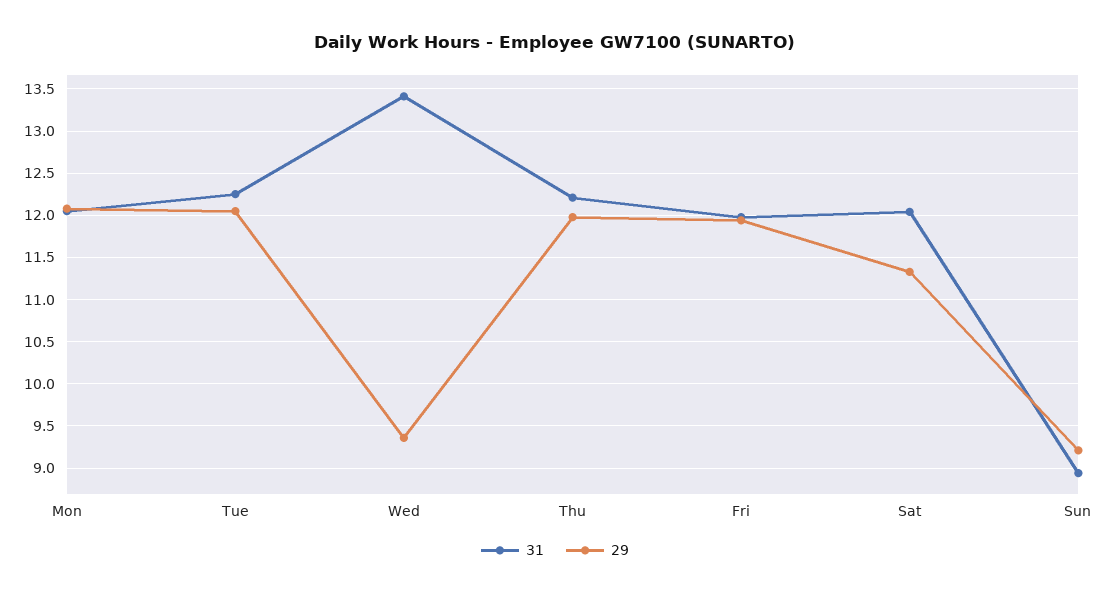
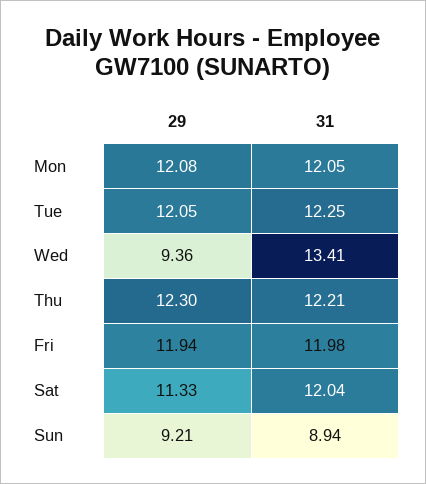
  {
    "31": {
      "Mon": 12.05,
      "Tue": 12.25,
      "Wed": 13.41,
      "Thu": 12.21,
      "Fri": 11.98,
      "Sat": 12.04,
      "Sun": 8.94
    },
    "29": {
      "Mon": 12.08,
      "Tue": 12.05,
      "Wed": 9.36,
-     "Thu": 12,
+     "Thu": 12.3,
      "Fri": 11.94,
      "Sat": 11.33,
      "Sun": 9.21
    }
  }

